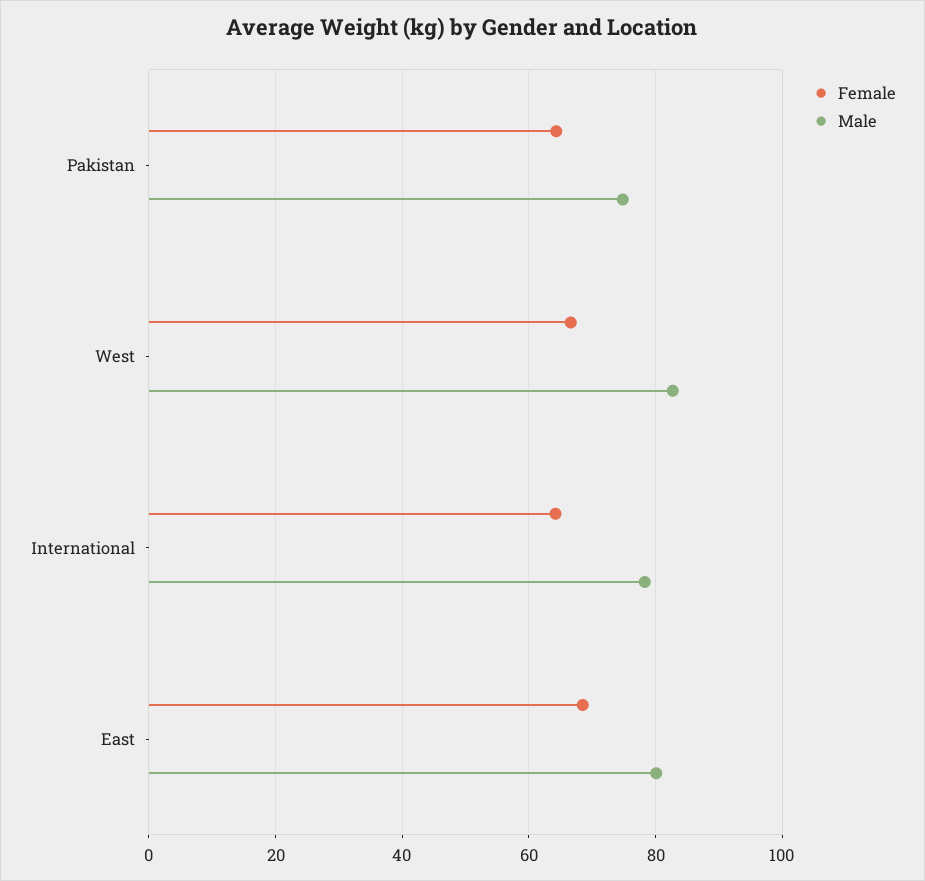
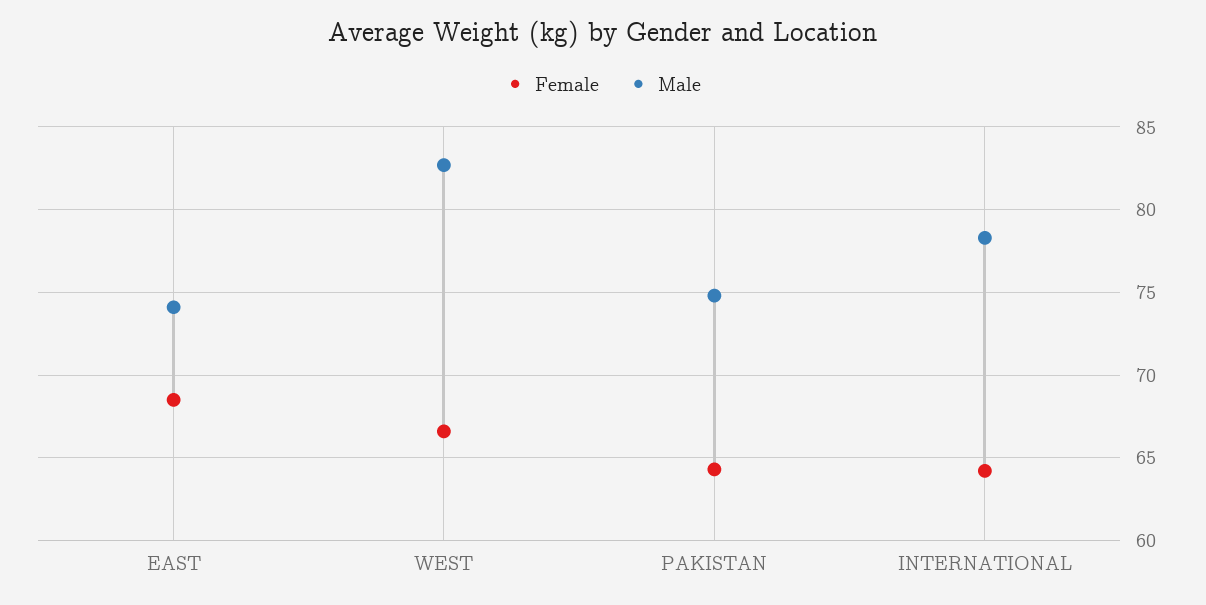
  {
    "Female": {
      "Pakistan": 64.5,
      "West": 66.5,
      "International": 64,
      "East": 68.5
    },
    "Male": {
      "Pakistan": 75,
      "West": 82.5,
      "International": 78.5,
-     "East": 80
+     "East": 74
    }
  }

